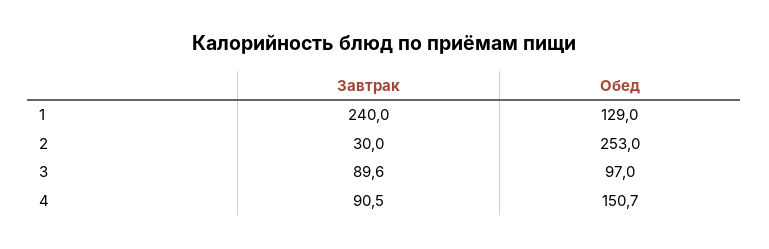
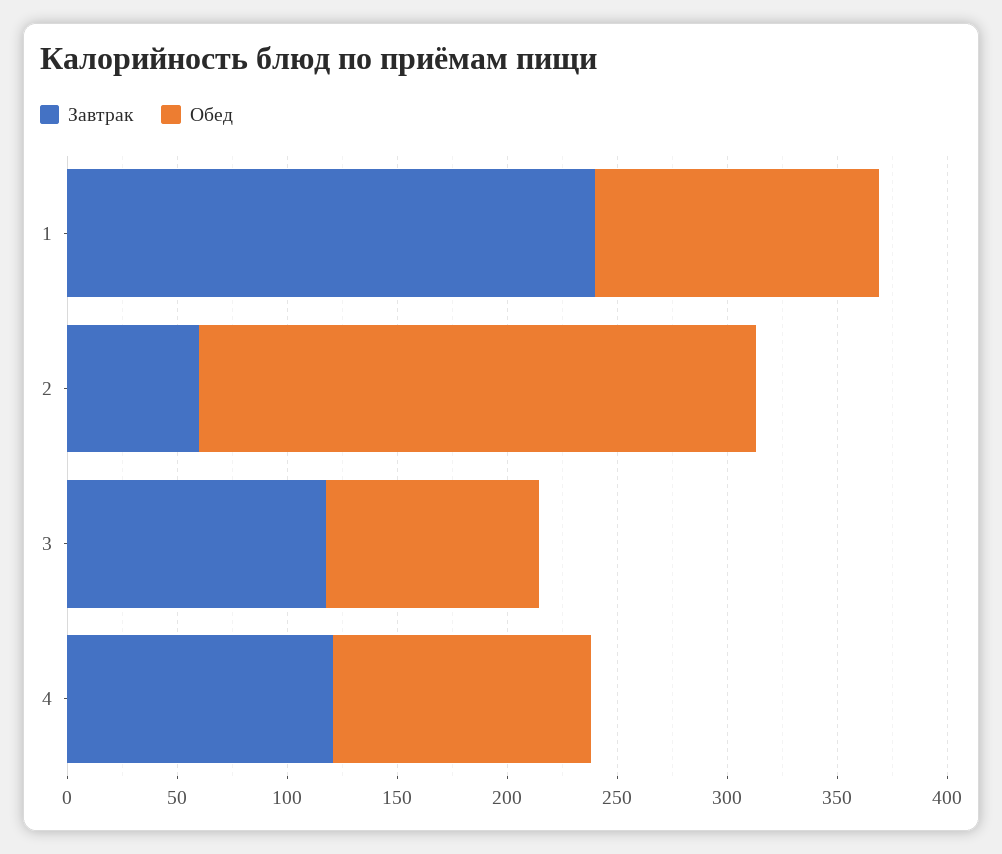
  {
    "Завтрак": {
      "1": 240,
-     "2": 30,
+     "2": 60,
-     "3": 89.6,
+     "3": 120,
-     "4": 90.5
+     "4": 120
    },
    "Обед": {
      "1": 129,
      "2": 253,
      "3": 97,
-     "4": 150.7
+     "4": 120
    }
  }

